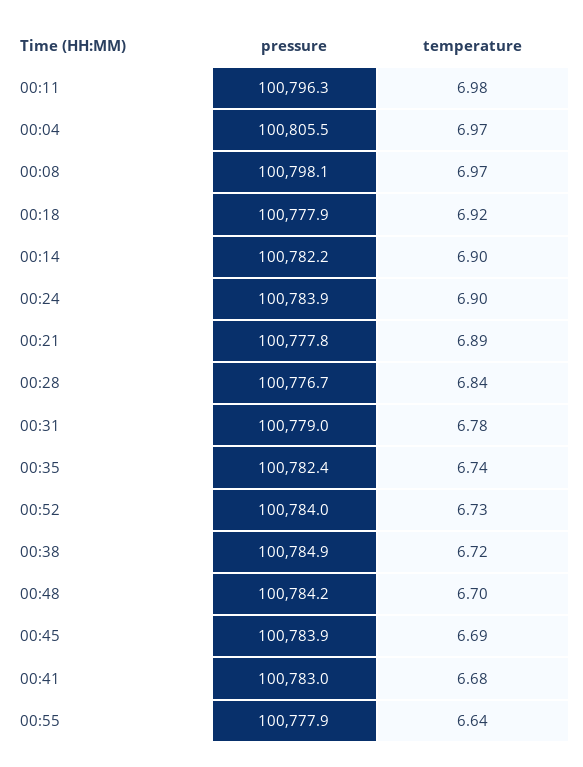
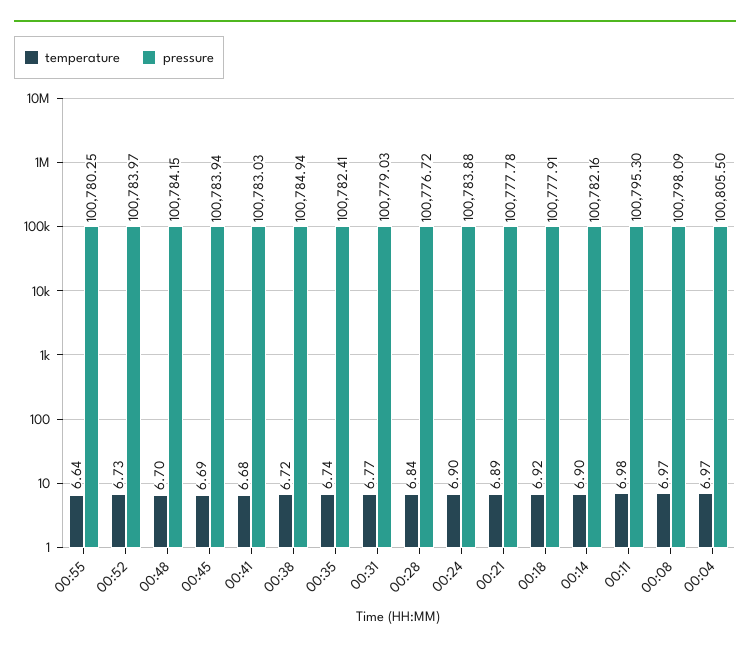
  {
    "pressure": {
-     "00:11": 100796.3,
+     "00:11": 100795.3,
      "00:04": 100805.5,
      "00:08": 100798.09,
      "00:18": 100777.91,
      "00:14": 100782.16,
      "00:24": 100783.88,
      "00:21": 100777.78,
      "00:28": 100776.72,
      "00:31": 100779.03,
      "00:35": 100782.41,
      "00:52": 100783.97,
      "00:38": 100784.94,
      "00:48": 100784.15,
      "00:45": 100783.94,
      "00:41": 100783.03,
-     "00:55": 100777.9
+     "00:55": 100780.25
    },
    "temperature": {
      "00:11": 6.98,
      "00:04": 6.97,
      "00:08": 6.97,
      "00:18": 6.92,
      "00:14": 6.9,
      "00:24": 6.9,
      "00:21": 6.89,
      "00:28": 6.84,
-     "00:31": 6.78,
+     "00:31": 6.77,
      "00:35": 6.74,
      "00:52": 6.73,
      "00:38": 6.72,
      "00:48": 6.7,
      "00:45": 6.69,
      "00:41": 6.68,
      "00:55": 6.64
    }
  }

